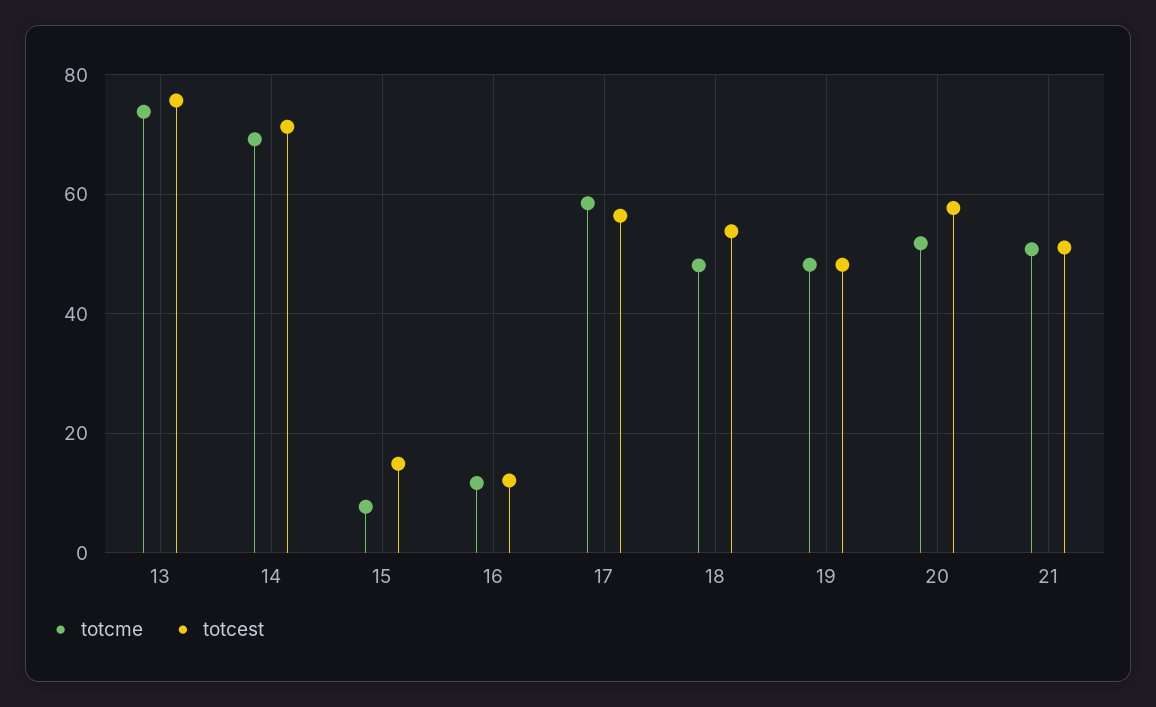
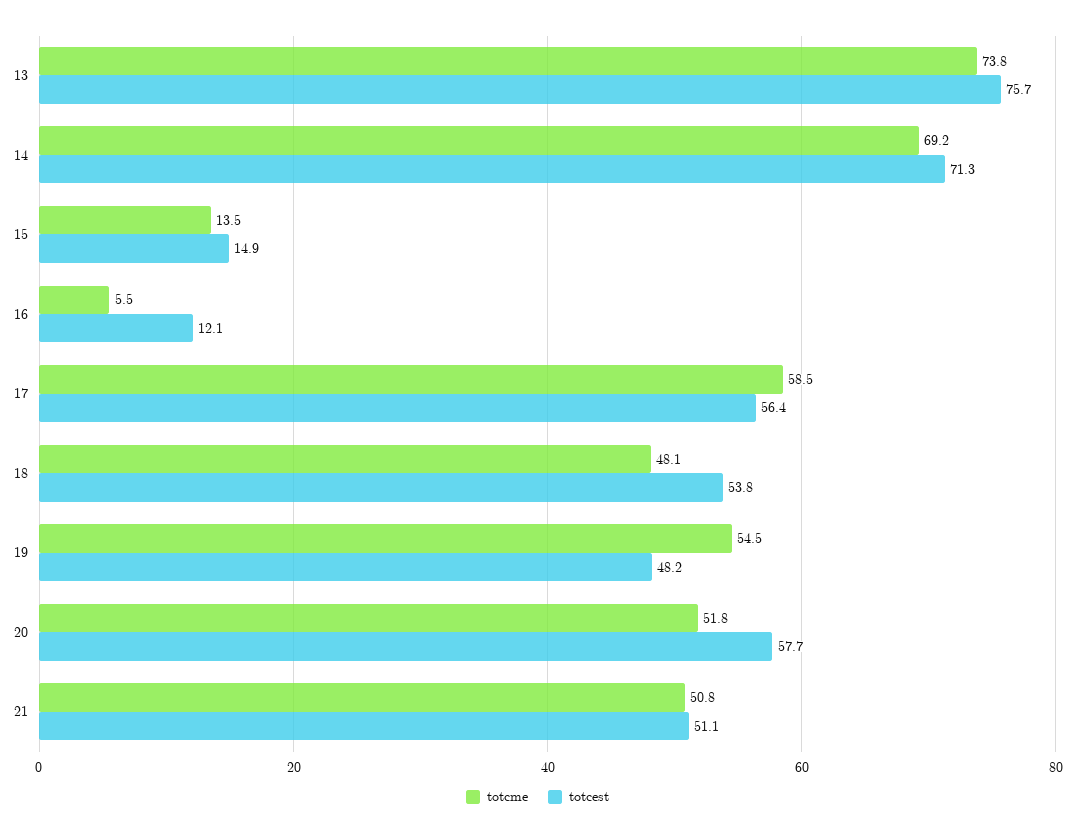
  {
    "totcme": {
      "13": 73.8,
      "14": 69.2,
-     "15": 8,
+     "15": 13.5,
-     "16": 12,
+     "16": 5.5,
      "17": 58.5,
      "18": 48.1,
-     "19": 48,
+     "19": 54.5,
      "20": 51.8,
      "21": 50.8
    },
    "totcest": {
      "13": 75.7,
      "14": 71.3,
      "15": 14.9,
      "16": 12.1,
      "17": 56.4,
      "18": 53.8,
      "19": 48.2,
      "20": 57.7,
      "21": 51.1
    }
  }

